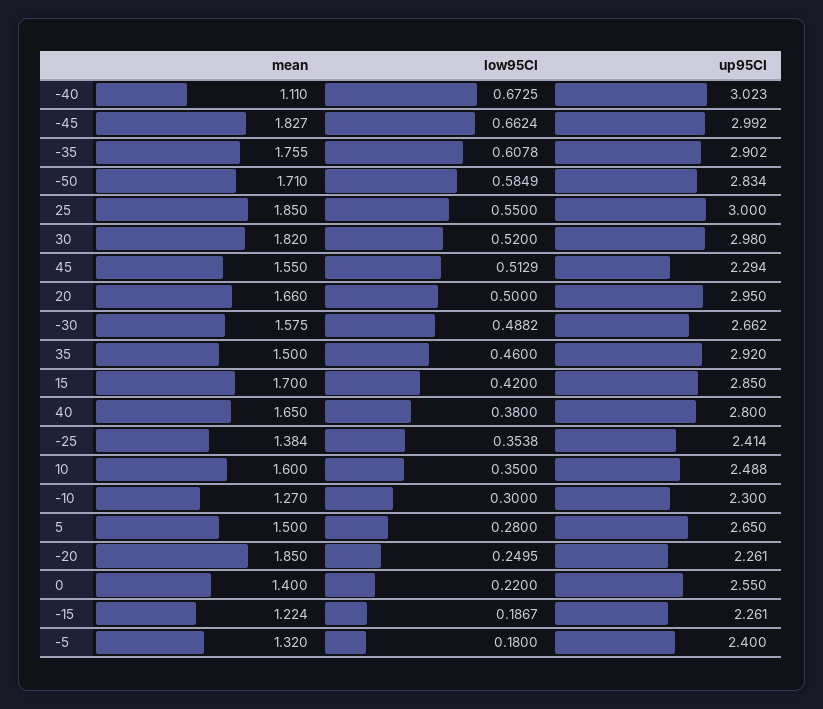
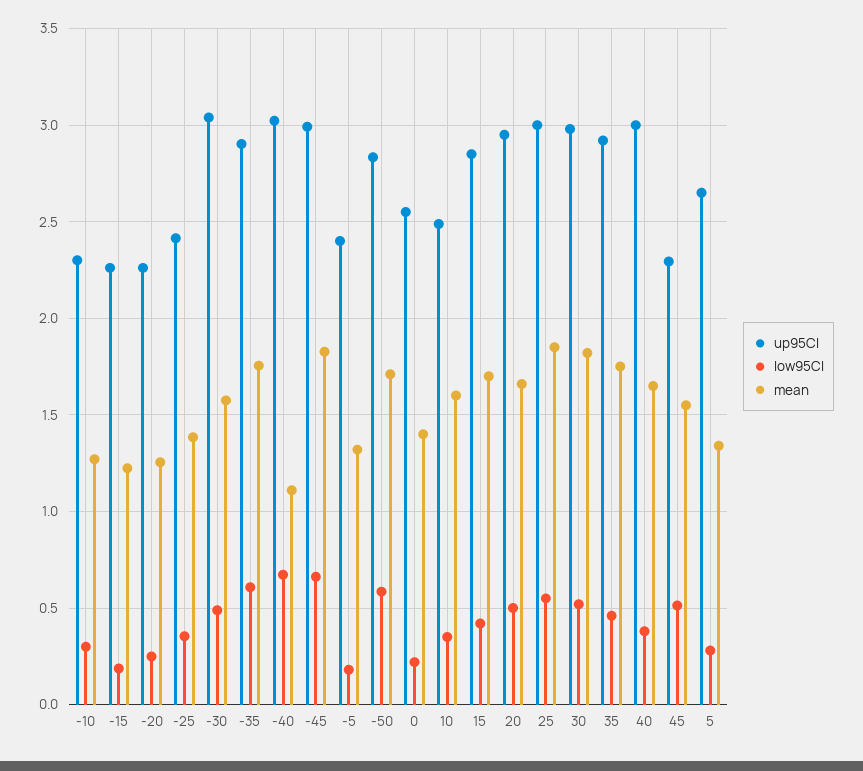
  {
    "mean": {
      "-40": 1.11,
      "-45": 1.827,
      "-35": 1.755,
      "-50": 1.71,
      "25": 1.85,
      "30": 1.82,
      "45": 1.55,
      "20": 1.66,
      "-30": 1.575,
-     "35": 1.5,
+     "35": 1.75,
      "15": 1.7,
      "40": 1.65,
      "-25": 1.384,
      "10": 1.6,
      "-10": 1.27,
-     "5": 1.5,
+     "5": 1.35,
-     "-20": 1.85,
+     "-20": 1.25,
      "0": 1.4,
      "-15": 1.224,
      "-5": 1.32
    },
    "low95CI": {
      "-40": 0.6725,
      "-45": 0.6624,
      "-35": 0.6078,
      "-50": 0.5849,
      "25": 0.55,
      "30": 0.52,
      "45": 0.5129,
      "20": 0.5,
      "-30": 0.4882,
      "35": 0.46,
      "15": 0.42,
      "40": 0.38,
      "-25": 0.3538,
      "10": 0.35,
      "-10": 0.3,
      "5": 0.28,
      "-20": 0.2495,
      "0": 0.22,
      "-15": 0.1867,
      "-5": 0.18
    },
    "up95CI": {
      "-40": 3.023,
      "-45": 2.992,
      "-35": 2.902,
      "-50": 2.834,
      "25": 3,
      "30": 2.98,
      "45": 2.294,
      "20": 2.95,
-     "-30": 2.662,
+     "-30": 3.05,
      "35": 2.92,
      "15": 2.85,
-     "40": 2.8,
+     "40": 3,
      "-25": 2.414,
      "10": 2.488,
      "-10": 2.3,
      "5": 2.65,
      "-20": 2.261,
      "0": 2.55,
      "-15": 2.261,
      "-5": 2.4
    }
  }

